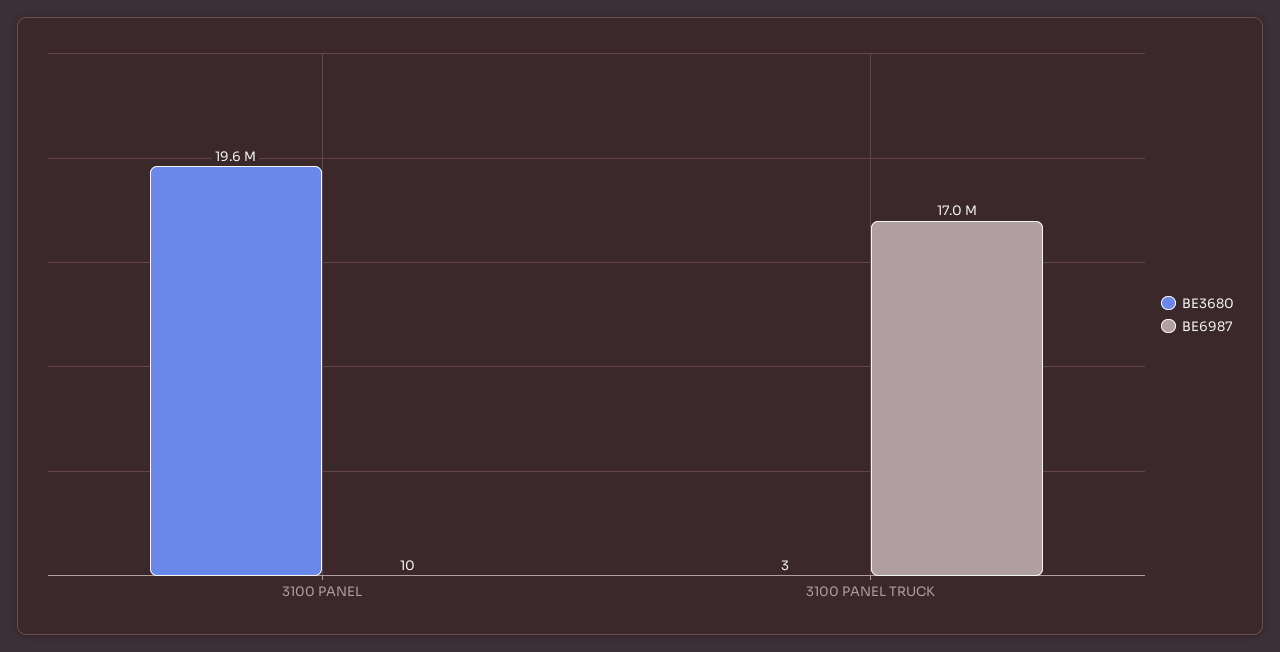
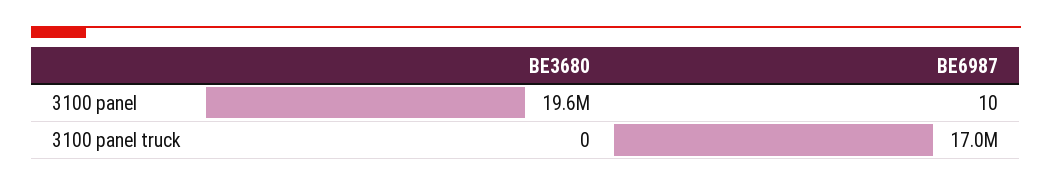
  {
    "BE3680": {
      "3100 PANEL": 19600000,
-     "3100 PANEL TRUCK": 3
+     "3100 PANEL TRUCK": 0
    },
    "BE6987": {
      "3100 PANEL": 10,
      "3100 PANEL TRUCK": 17000000
    }
  }

